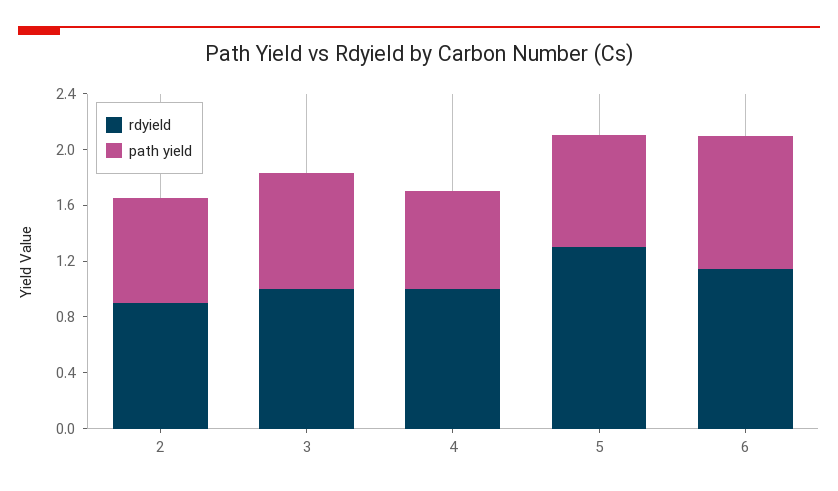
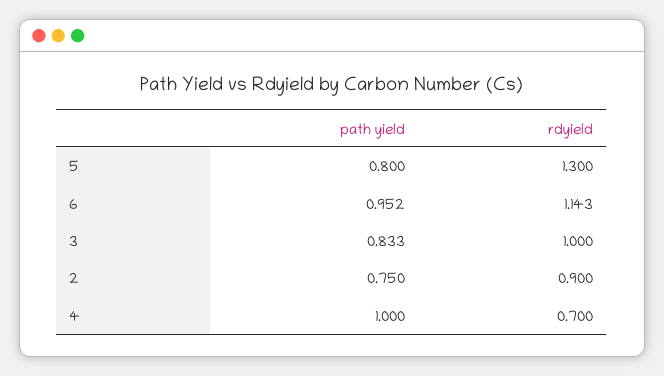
  {
    "rdyield": {
      "2": 0.9,
      "3": 1,
-     "4": 1,
+     "4": 0.7,
      "5": 1.3,
      "6": 1.143
    },
    "path yield": {
      "2": 0.75,
      "3": 0.833,
-     "4": 0.7,
+     "4": 1,
      "5": 0.8,
      "6": 0.952
    }
  }

